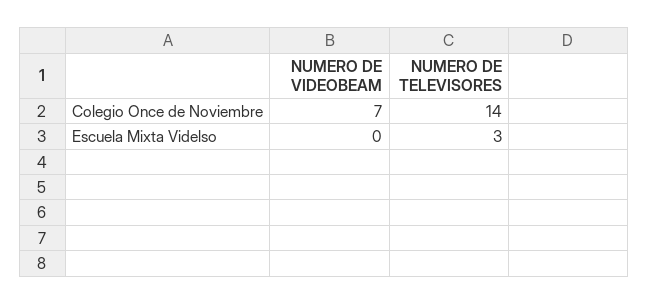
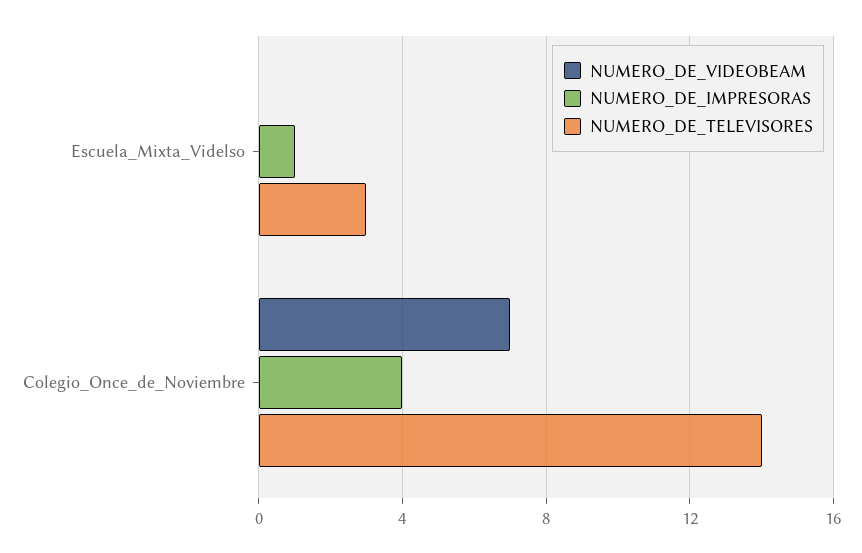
  {
    "NUMERO DE VIDEOBEAM": {
      "Colegio Once de Noviembre": 7,
      "Escuela Mixta Videlso": 0
    },
    "NUMERO DE TELEVISORES": {
      "Colegio Once de Noviembre": 14,
      "Escuela Mixta Videlso": 3
-   }
+   },
+   "NUMERO_DE_IMPRESORAS": {
+     "Escuela Mixta Videlso": 1,
+     "Colegio Once de Noviembre": 4
+   }
  }

